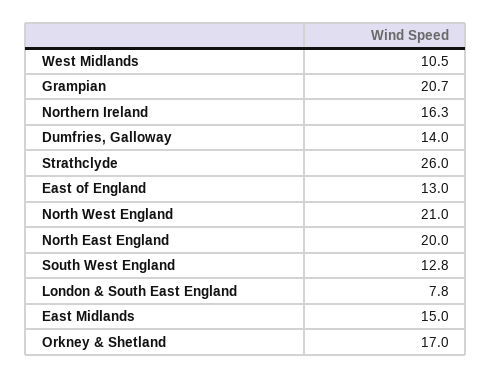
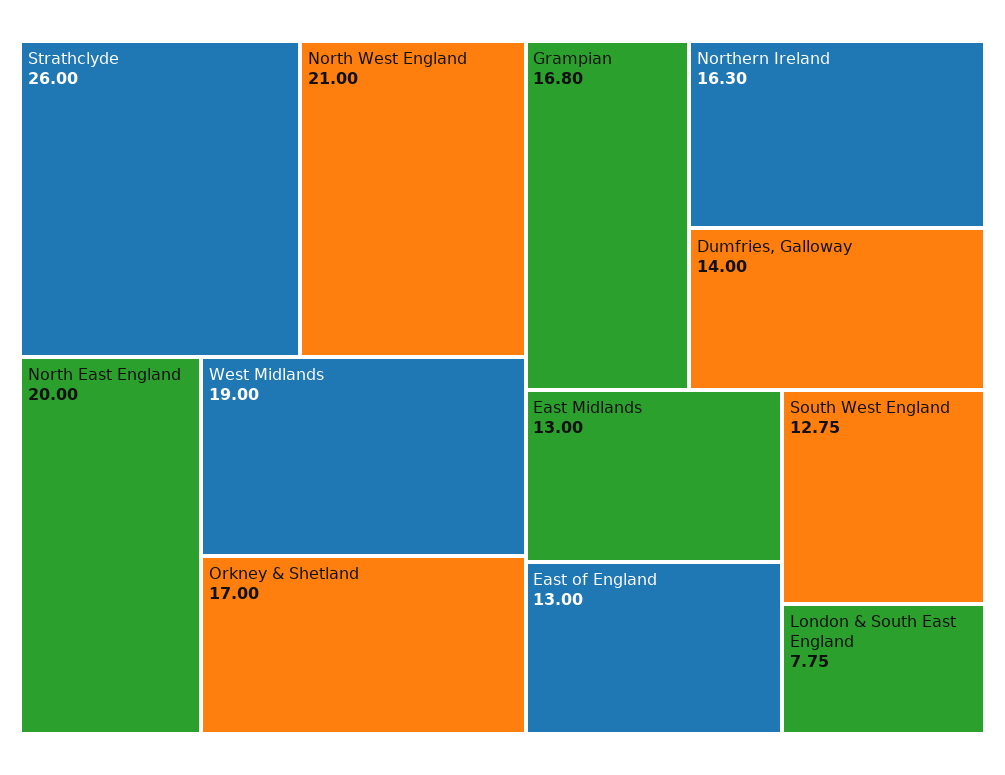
  {
-   "West Midlands": 10.5,
+   "West Midlands": 19,
-   "Grampian": 20.7,
+   "Grampian": 16.8,
    "Northern Ireland": 16.3,
    "Dumfries, Galloway": 14,
    "Strathclyde": 26,
    "East of England": 13,
    "North West England": 21,
    "North East England": 20,
    "South West England": 12.75,
    "London & South East England": 7.75,
-   "East Midlands": 15,
+   "East Midlands": 13,
    "Orkney & Shetland": 17
  }

